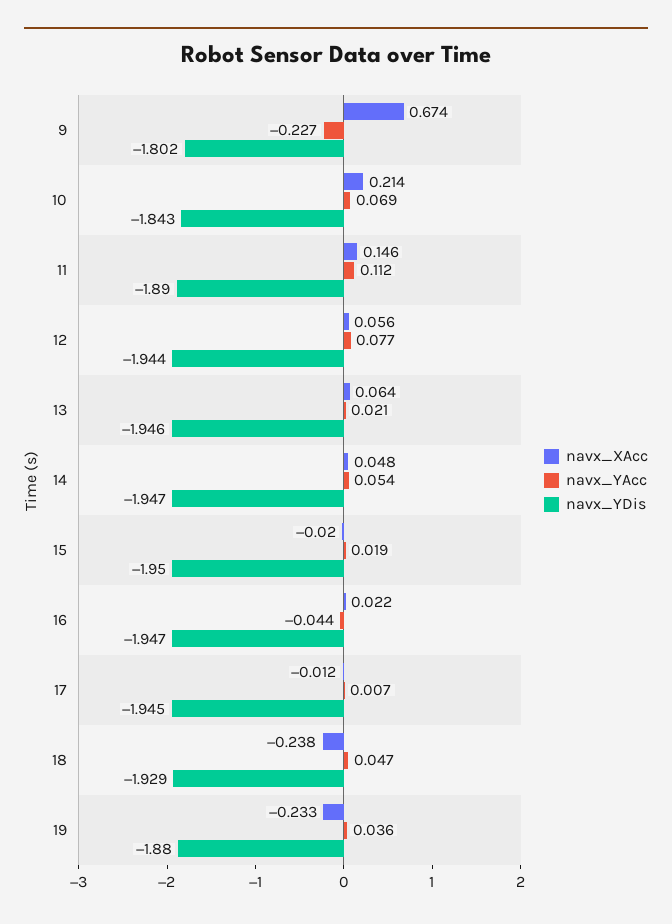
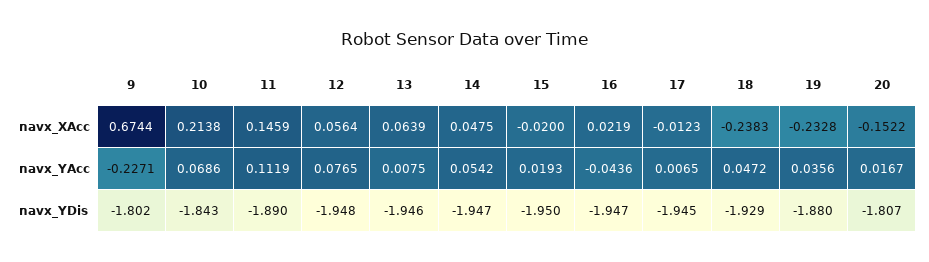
  {
    "navx_XAcc": {
      "9": 0.6744,
      "10": 0.2138,
      "11": 0.1459,
      "12": 0.0564,
      "13": 0.0639,
      "14": 0.0475,
      "15": -0.02,
      "16": 0.0219,
      "17": -0.0123,
      "18": -0.2383,
-     "19": -0.2328
+     "19": -0.2328,
+     "20": -0.1522
    },
    "navx_YAcc": {
      "9": -0.2271,
      "10": 0.0686,
      "11": 0.1119,
      "12": 0.0765,
-     "13": 0.021,
+     "13": 0.0075,
      "14": 0.0542,
      "15": 0.0193,
      "16": -0.0436,
      "17": 0.0065,
      "18": 0.0472,
-     "19": 0.0356
+     "19": 0.0356,
+     "20": 0.0167
    },
    "navx_YDis": {
      "9": -1.802,
      "10": -1.843,
      "11": -1.89,
-     "12": -1.944,
+     "12": -1.948,
      "13": -1.946,
      "14": -1.947,
      "15": -1.95,
      "16": -1.947,
      "17": -1.945,
      "18": -1.929,
-     "19": -1.88
+     "19": -1.88,
+     "20": -1.807
    }
  }

